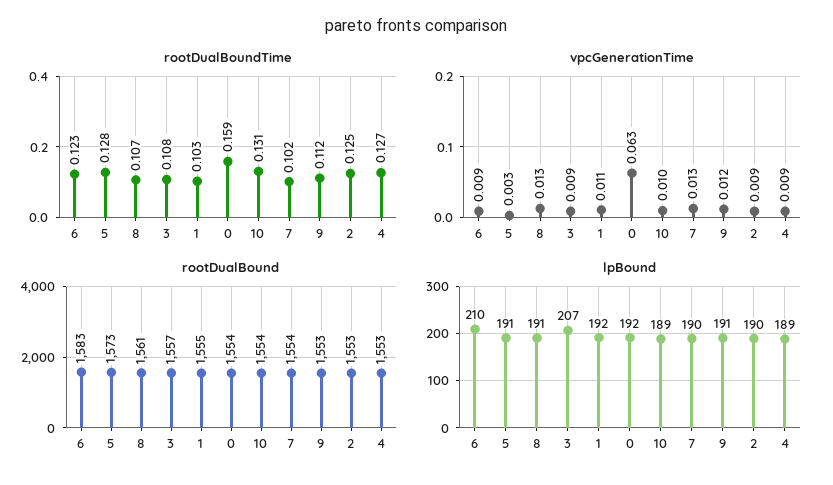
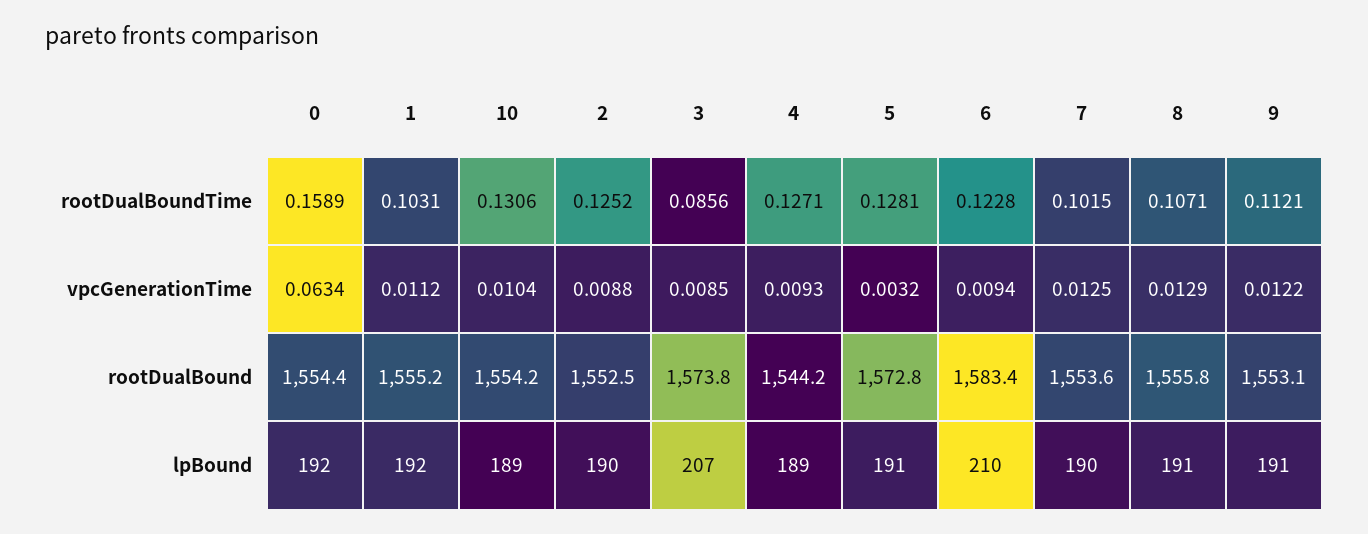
  {
    "rootDualBoundTime": {
      "6": 0.1228,
      "5": 0.1281,
      "8": 0.1071,
-     "3": 0.108,
+     "3": 0.0856,
      "1": 0.1031,
      "0": 0.1589,
      "10": 0.1306,
      "7": 0.1015,
      "9": 0.1121,
      "2": 0.1252,
      "4": 0.1271
    },
    "vpcGenerationTime": {
      "6": 0.0094,
      "5": 0.0032,
      "8": 0.0129,
      "3": 0.0085,
      "1": 0.0112,
      "0": 0.0634,
      "10": 0.0104,
      "7": 0.0125,
      "9": 0.0122,
      "2": 0.0088,
      "4": 0.0093
    },
    "rootDualBound": {
      "6": 1583.4,
      "5": 1572.8,
-     "8": 1561,
+     "8": 1555.8,
-     "3": 1557,
+     "3": 1573.8,
      "1": 1555.2,
      "0": 1554.4,
      "10": 1554.2,
      "7": 1553.6,
      "9": 1553.1,
      "2": 1552.5,
-     "4": 1553
+     "4": 1544.2
    },
    "lpBound": {
      "6": 210,
      "5": 191,
      "8": 191,
      "3": 207,
      "1": 192,
      "0": 192,
      "10": 189,
      "7": 190,
      "9": 191,
      "2": 190,
      "4": 189
    }
  }

